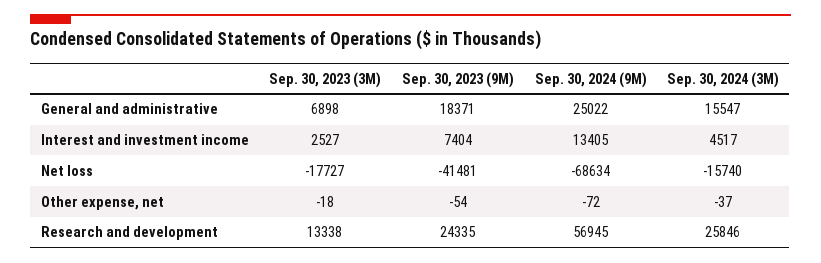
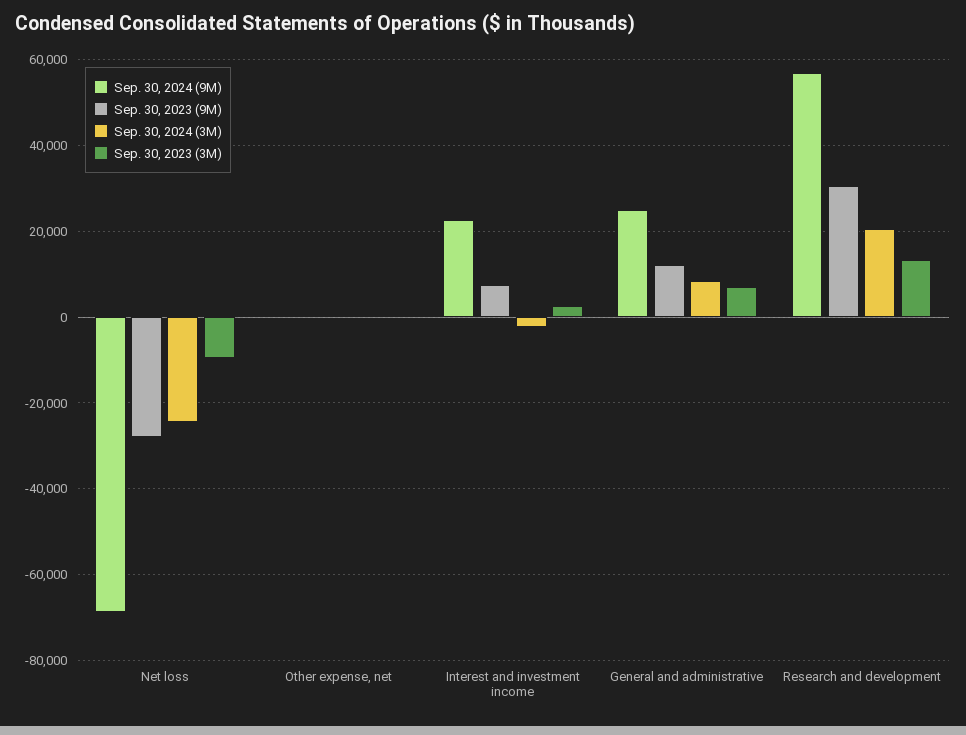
  {
    "Sep. 30, 2023 (3M)": {
      "General and administrative": 6898,
      "Interest and investment income": 2527,
-     "Net loss": -17727,
+     "Net loss": -10000,
      "Other expense, net": -18,
      "Research and development": 13338
    },
    "Sep. 30, 2023 (9M)": {
-     "General and administrative": 18371,
+     "General and administrative": 12000,
      "Interest and investment income": 7404,
-     "Net loss": -41481,
+     "Net loss": -28000,
      "Other expense, net": -54,
-     "Research and development": 24335
+     "Research and development": 30000
    },
    "Sep. 30, 2024 (9M)": {
      "General and administrative": 25022,
-     "Interest and investment income": 13405,
+     "Interest and investment income": 22000,
      "Net loss": -68634,
      "Other expense, net": -72,
      "Research and development": 56945
    },
    "Sep. 30, 2024 (3M)": {
-     "General and administrative": 15547,
+     "General and administrative": 8000,
-     "Interest and investment income": 4517,
+     "Interest and investment income": -2000,
-     "Net loss": -15740,
+     "Net loss": -24000,
      "Other expense, net": -37,
-     "Research and development": 25846
+     "Research and development": 20000
    }
  }

